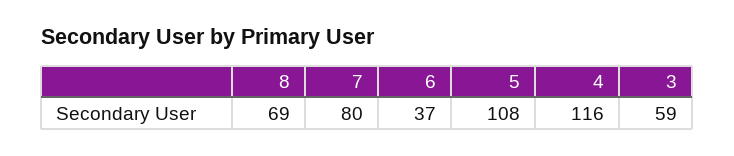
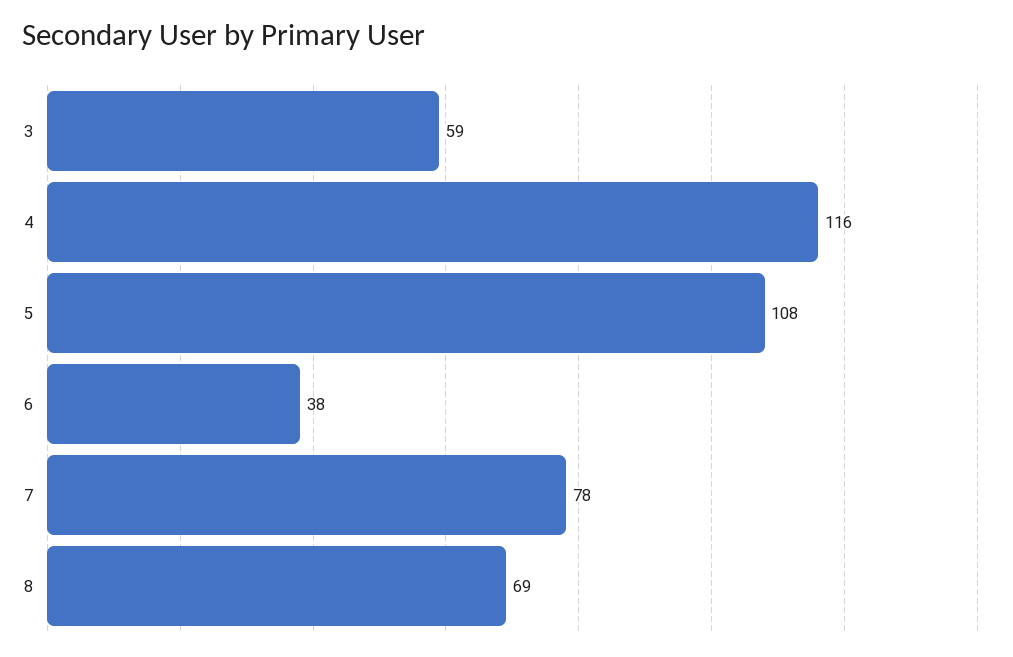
  {
    "8": 69,
-   "7": 80,
+   "7": 78,
-   "6": 37,
+   "6": 38,
    "5": 108,
    "4": 116,
    "3": 59
  }

